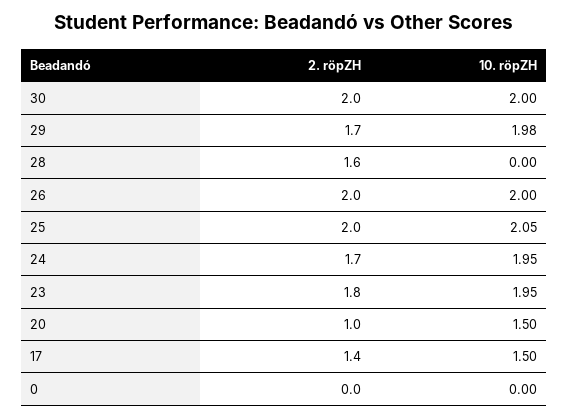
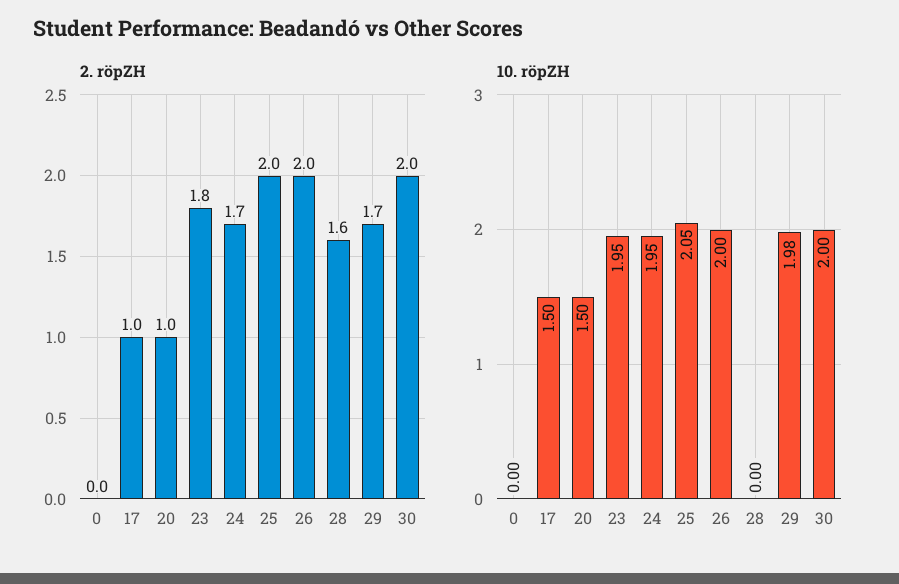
  {
    "2. röpZH": {
      "30": 2,
      "29": 1.7,
      "28": 1.6,
      "26": 2,
      "25": 2,
      "24": 1.7,
      "23": 1.8,
      "20": 1,
-     "17": 1.4,
+     "17": 1,
      "0": 0
    },
    "10. röpZH": {
      "30": 2,
      "29": 1.98,
      "28": 0,
      "26": 2,
      "25": 2.05,
      "24": 1.95,
      "23": 1.95,
      "20": 1.5,
      "17": 1.5,
      "0": 0
    }
  }

